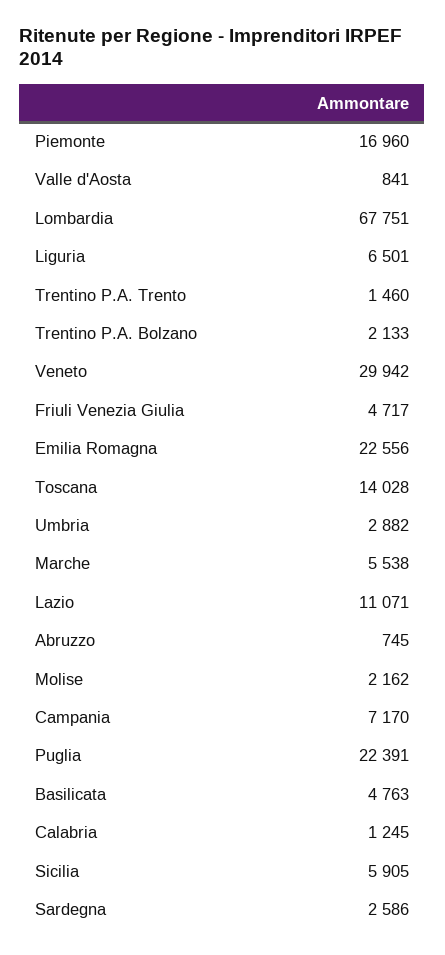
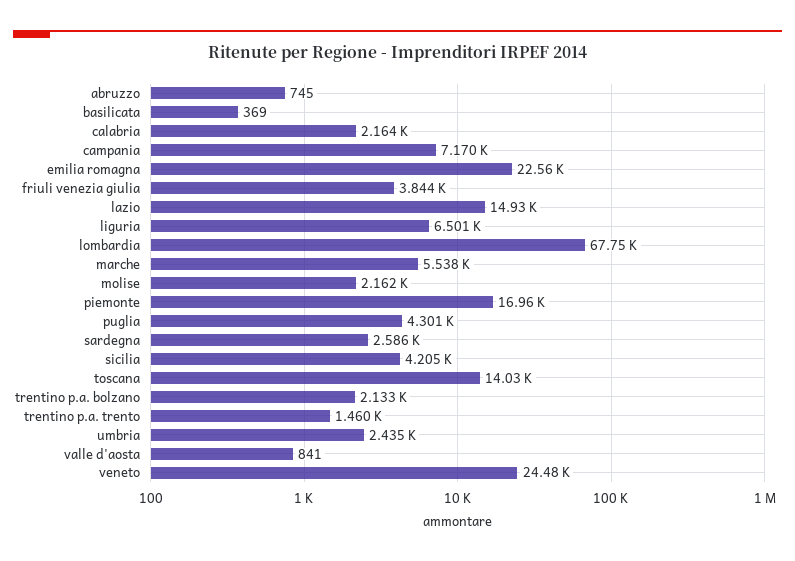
  {
    "Piemonte": 16960,
    "Valle d'Aosta": 841,
    "Lombardia": 67751,
    "Liguria": 6501,
    "Trentino P.A. Trento": 1460,
    "Trentino P.A. Bolzano": 2133,
-   "Veneto": 29942,
+   "Veneto": 24480,
-   "Friuli Venezia Giulia": 4717,
+   "Friuli Venezia Giulia": 3844,
    "Emilia Romagna": 22556,
    "Toscana": 14028,
-   "Umbria": 2882,
+   "Umbria": 2435,
    "Marche": 5538,
-   "Lazio": 11071,
+   "Lazio": 14930,
    "Abruzzo": 745,
    "Molise": 2162,
    "Campania": 7170,
-   "Puglia": 22391,
+   "Puglia": 4301,
-   "Basilicata": 4763,
+   "Basilicata": 369,
-   "Calabria": 1245,
+   "Calabria": 2164,
-   "Sicilia": 5905,
+   "Sicilia": 4205,
    "Sardegna": 2586
  }

